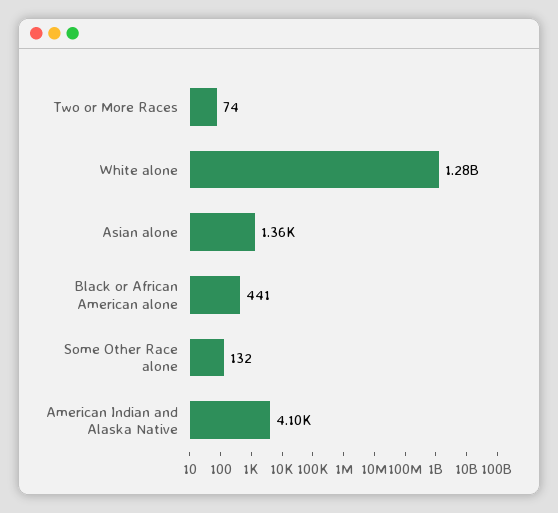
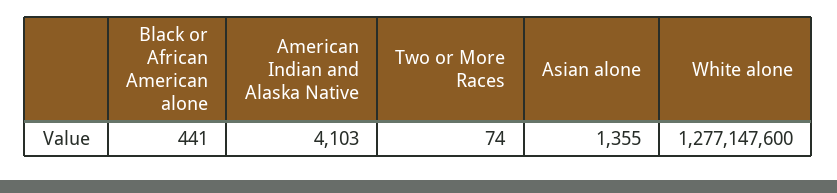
  {
    "Two or More Races": 74,
    "White alone": 1277147600,
    "Asian alone": 1355,
    "Black or African American alone": 441,
-   "Some Other Race alone": 132,
    "American Indian and Alaska Native": 4103
  }

